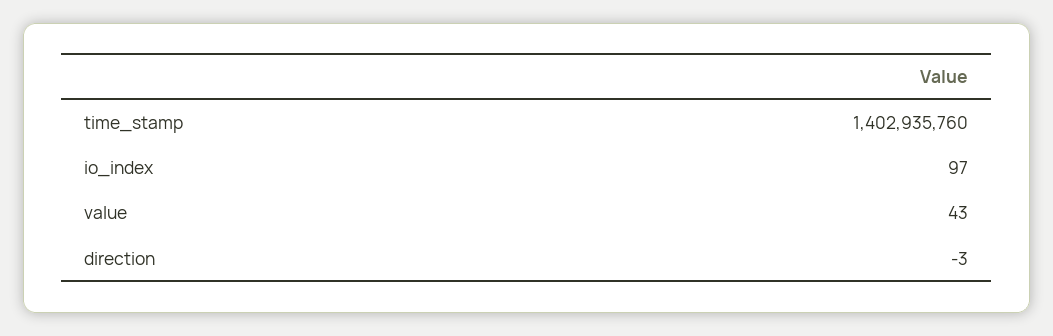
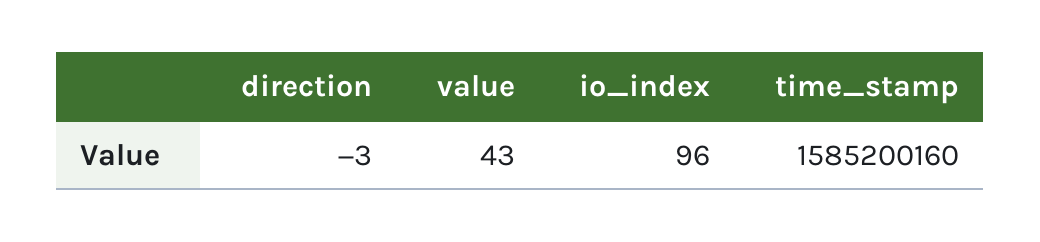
  {
-   "time_stamp": 1402935760,
+   "time_stamp": 1585200160,
-   "io_index": 97,
+   "io_index": 96,
    "value": 43,
    "direction": -3
  }

